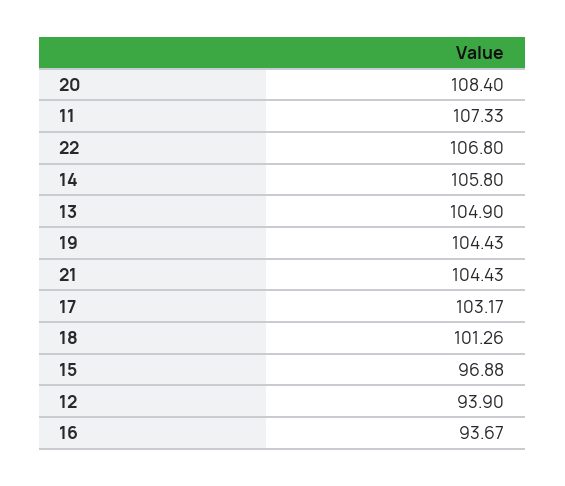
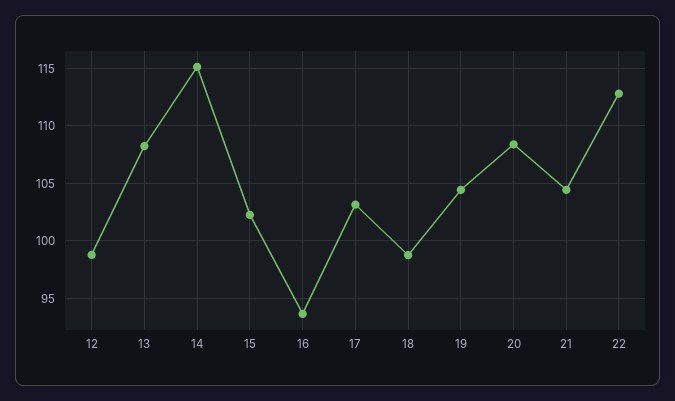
  {
    "20": 108.4,
-   "11": 107.33,
-   "22": 106.8,
+   "22": 113,
-   "14": 105.8,
+   "14": 115,
-   "13": 104.9,
+   "13": 108,
    "19": 104.43,
    "21": 104.43,
    "17": 103.17,
-   "18": 101.26,
+   "18": 99,
-   "15": 96.88,
+   "15": 102,
-   "12": 93.9,
+   "12": 99,
    "16": 93.67
  }

